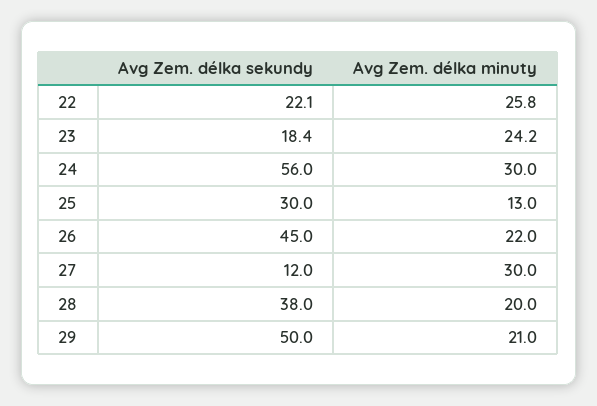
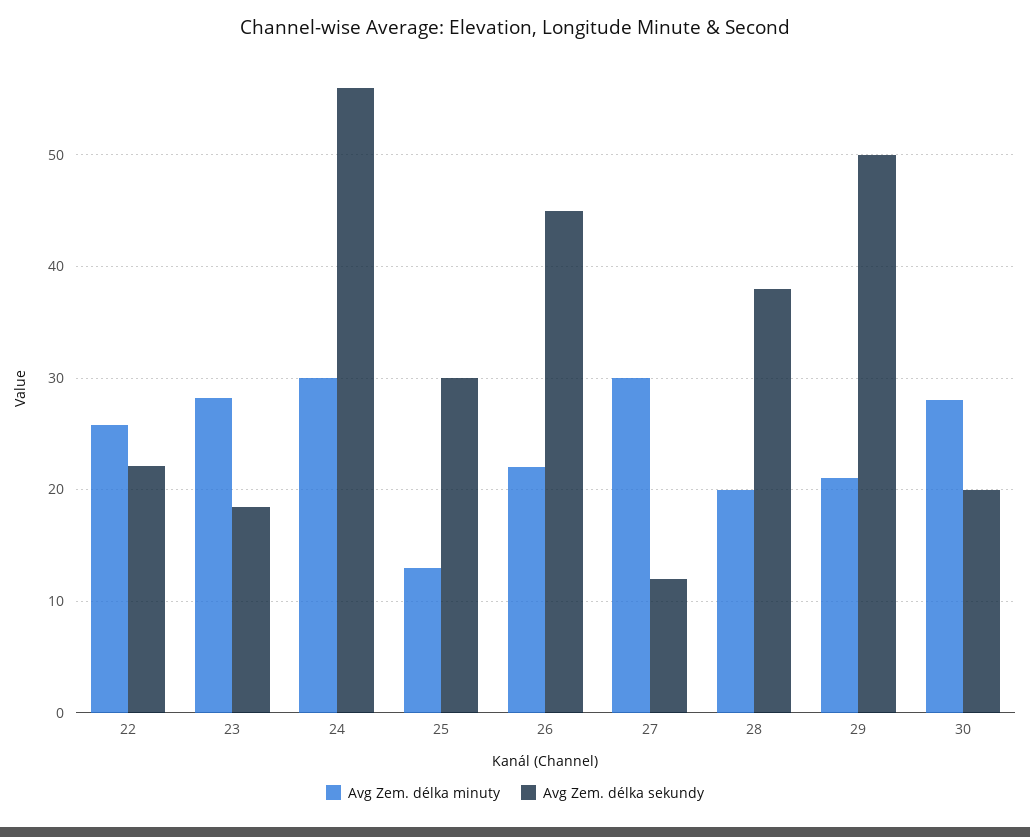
  {
    "Avg Zem. délka sekundy": {
      "22": 22.1,
      "23": 18.4,
      "24": 56,
      "25": 30,
      "26": 45,
      "27": 12,
      "28": 38,
-     "29": 50
+     "29": 50,
+     "30": 20
    },
    "Avg Zem. délka minuty": {
      "22": 25.8,
-     "23": 24.2,
+     "23": 28,
      "24": 30,
      "25": 13,
      "26": 22,
      "27": 30,
      "28": 20,
-     "29": 21
+     "29": 21,
+     "30": 28
    }
  }

